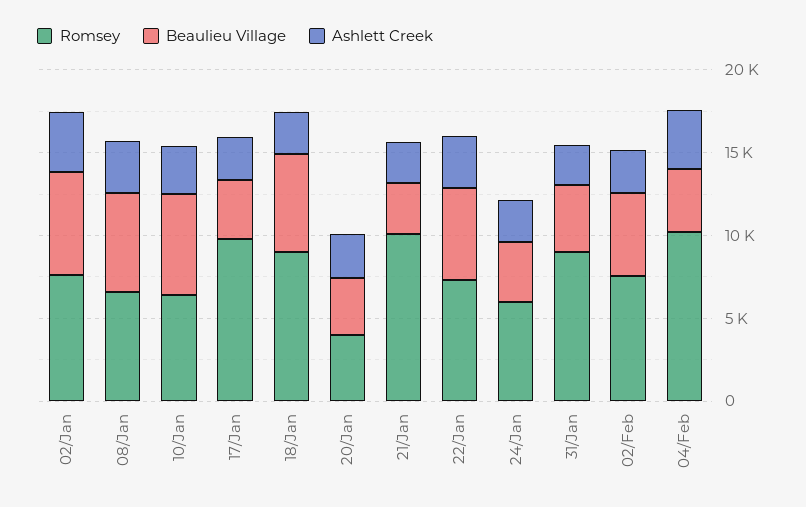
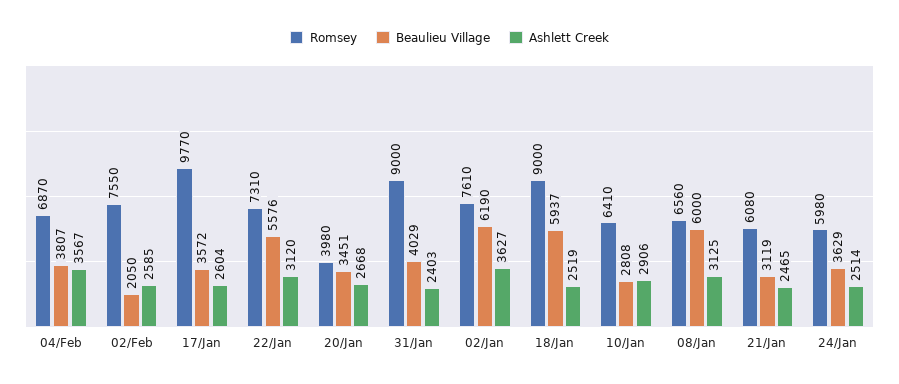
  {
    "Romsey": {
      "02/Jan": 7610,
      "08/Jan": 6560,
      "10/Jan": 6410,
      "17/Jan": 9770,
      "18/Jan": 9000,
      "20/Jan": 3980,
-     "21/Jan": 10000,
+     "21/Jan": 6080,
      "22/Jan": 7310,
      "24/Jan": 5980,
      "31/Jan": 9000,
      "02/Feb": 7550,
-     "04/Feb": 10000
+     "04/Feb": 6870
    },
    "Beaulieu Village": {
      "02/Jan": 6190,
      "08/Jan": 6000,
-     "10/Jan": 6000,
+     "10/Jan": 2808,
      "17/Jan": 3572,
      "18/Jan": 5937,
      "20/Jan": 3451,
      "21/Jan": 3119,
      "22/Jan": 5576,
      "24/Jan": 3629,
      "31/Jan": 4029,
-     "02/Feb": 5000,
+     "02/Feb": 2050,
      "04/Feb": 3807
    },
    "Ashlett Creek": {
      "02/Jan": 3627,
      "08/Jan": 3125,
      "10/Jan": 2906,
      "17/Jan": 2604,
      "18/Jan": 2519,
      "20/Jan": 2668,
      "21/Jan": 2465,
      "22/Jan": 3120,
      "24/Jan": 2514,
      "31/Jan": 2403,
      "02/Feb": 2585,
      "04/Feb": 3567
    }
  }

